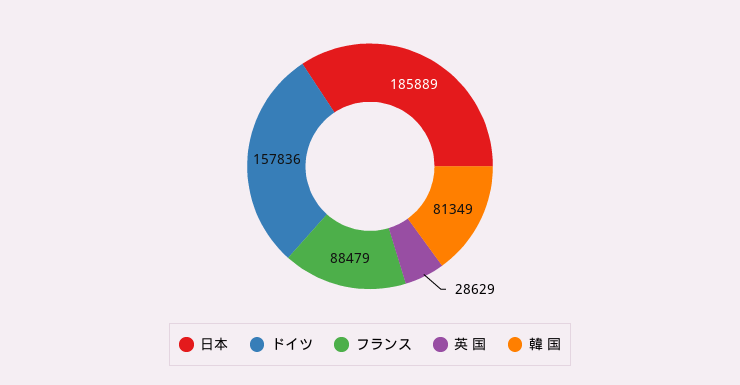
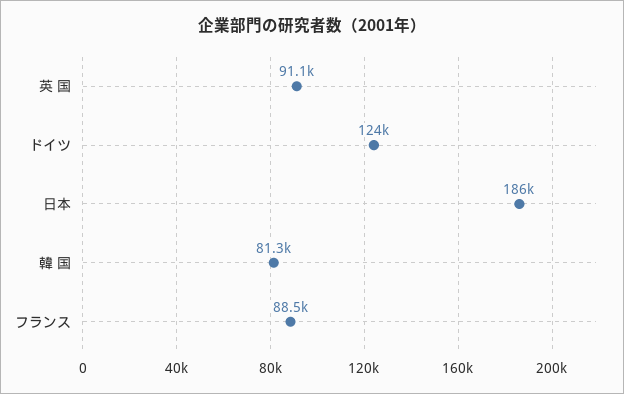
  {
    "日本": 185889,
-   "ドイツ": 157836,
+   "ドイツ": 124000,
    "フランス": 88479,
-   "英 国": 28629,
+   "英 国": 91100,
    "韓 国": 81349
  }

